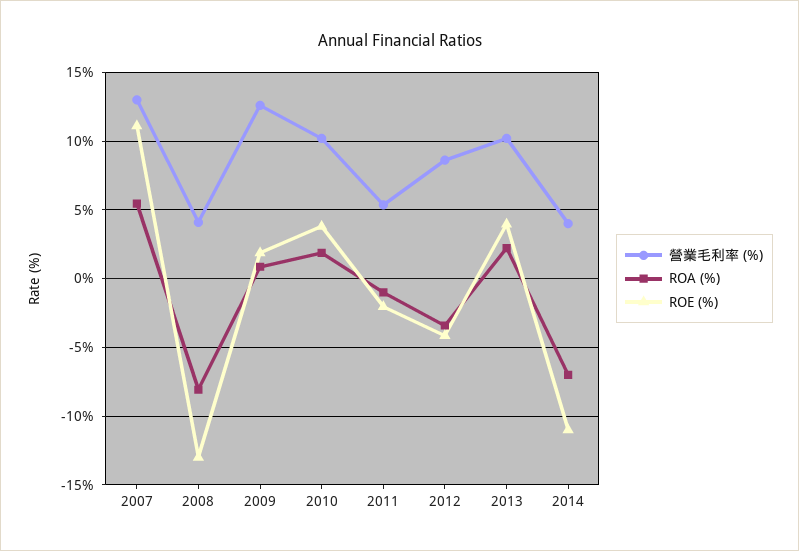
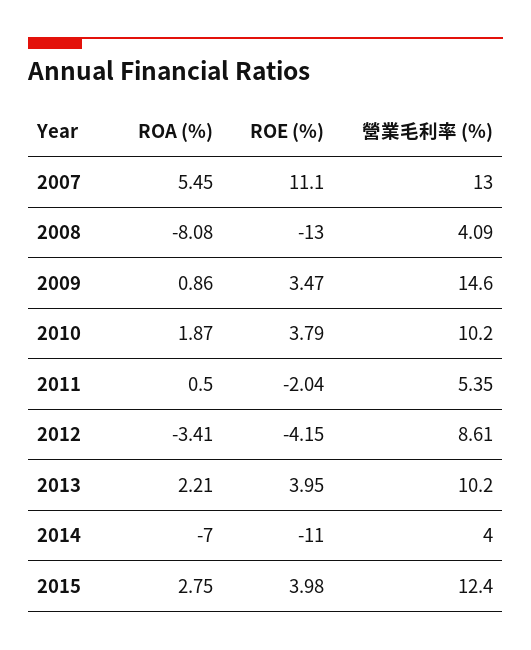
  {
    "營業毛利率 (%)": {
      "2007": 13,
      "2008": 4.09,
-     "2009": 12.5,
+     "2009": 14.6,
      "2010": 10.2,
      "2011": 5.35,
      "2012": 8.61,
      "2013": 10.2,
-     "2014": 4
+     "2014": 4,
+     "2015": 12.4
    },
    "ROA (%)": {
      "2007": 5.45,
      "2008": -8.08,
      "2009": 0.86,
      "2010": 1.87,
-     "2011": -1,
+     "2011": 0.5,
      "2012": -3.41,
      "2013": 2.21,
-     "2014": -7
+     "2014": -7,
+     "2015": 2.75
    },
    "ROE (%)": {
      "2007": 11.1,
      "2008": -13,
-     "2009": 2,
+     "2009": 3.47,
      "2010": 3.79,
      "2011": -2.04,
      "2012": -4.15,
      "2013": 3.95,
-     "2014": -11
+     "2014": -11,
+     "2015": 3.98
    }
  }

